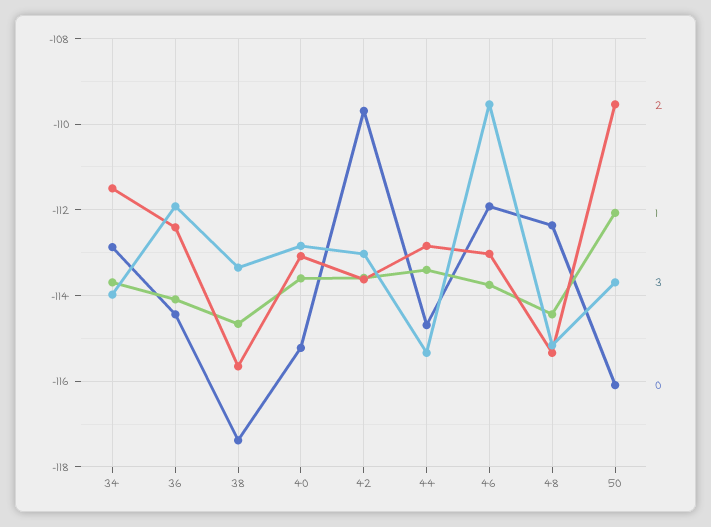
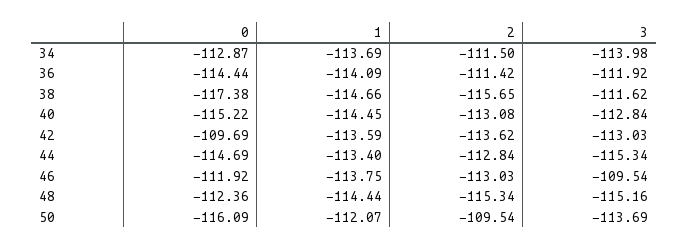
  {
    "2": {
      "34": -111.5,
-     "36": -112.4,
+     "36": -111.42,
      "38": -115.65,
      "40": -113.08,
      "42": -113.62,
      "44": -112.84,
      "46": -113.03,
      "48": -115.34,
      "50": -109.54
    },
    "1": {
      "34": -113.69,
      "36": -114.09,
      "38": -114.66,
-     "40": -113.6,
+     "40": -114.45,
      "42": -113.59,
      "44": -113.4,
      "46": -113.75,
      "48": -114.44,
      "50": -112.07
    },
    "3": {
      "34": -113.98,
      "36": -111.92,
-     "38": -113.4,
+     "38": -111.62,
      "40": -112.84,
      "42": -113.03,
      "44": -115.34,
      "46": -109.54,
      "48": -115.16,
      "50": -113.69
    },
    "0": {
      "34": -112.87,
      "36": -114.44,
      "38": -117.38,
      "40": -115.22,
      "42": -109.69,
      "44": -114.69,
      "46": -111.92,
      "48": -112.36,
      "50": -116.09
    }
  }

